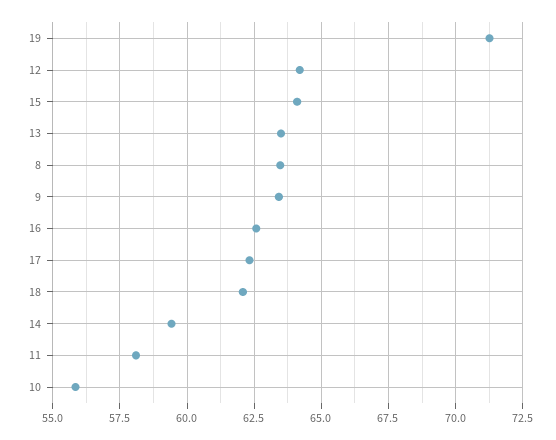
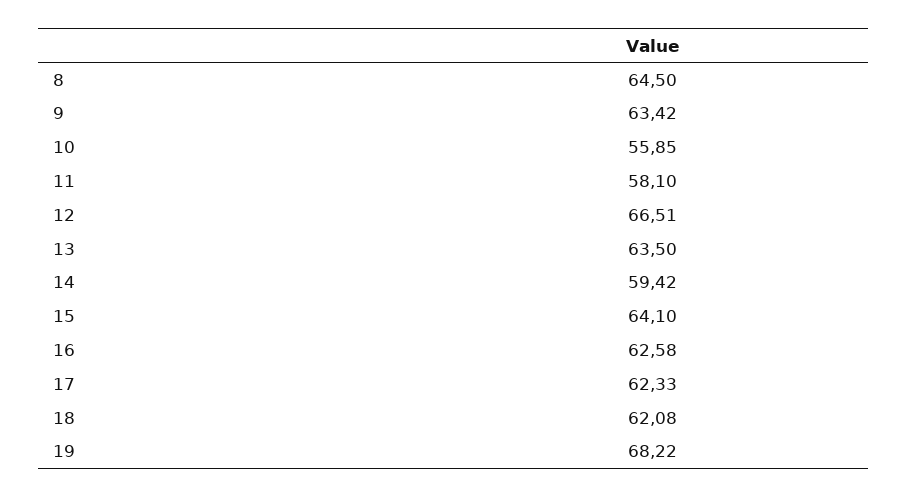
  {
-   "19": 71.25,
+   "19": 68.22,
-   "12": 64.25,
+   "12": 66.51,
    "15": 64.1,
    "13": 63.5,
-   "8": 63.5,
+   "8": 64.5,
    "9": 63.42,
    "16": 62.58,
    "17": 62.33,
    "18": 62.08,
    "14": 59.42,
    "11": 58.1,
    "10": 55.85
  }

